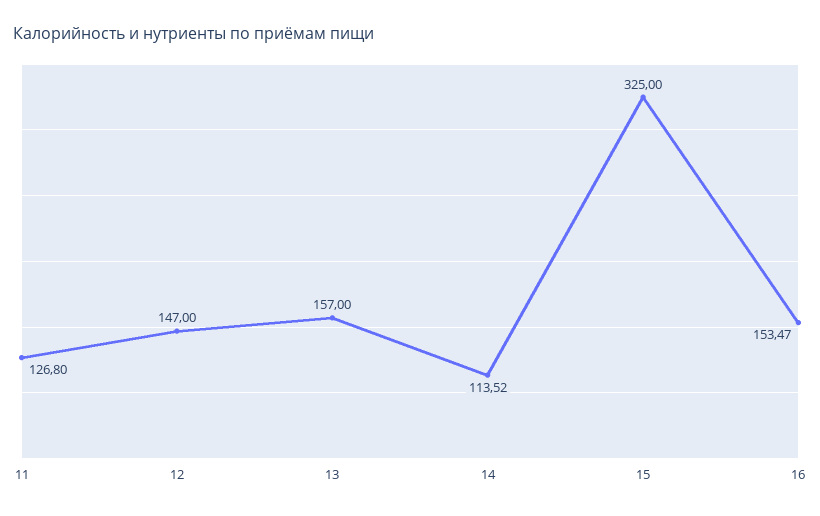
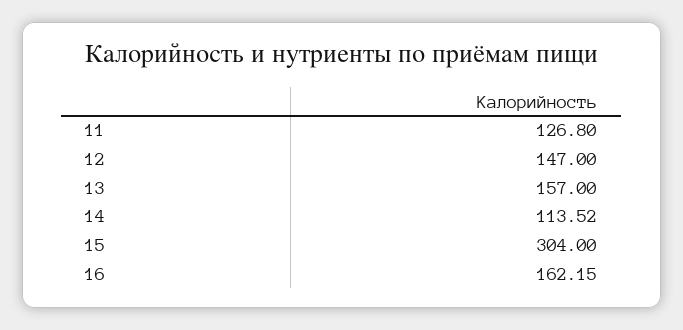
  {
    "11": 126.8,
    "12": 147,
    "13": 157,
    "14": 113.52,
-   "15": 325,
+   "15": 304,
-   "16": 153.47
+   "16": 162.15
  }

